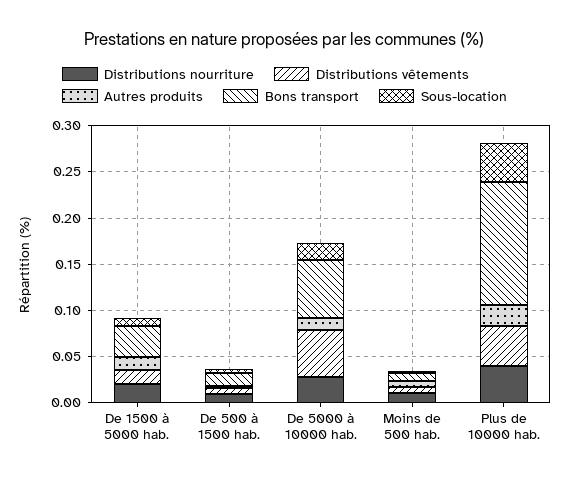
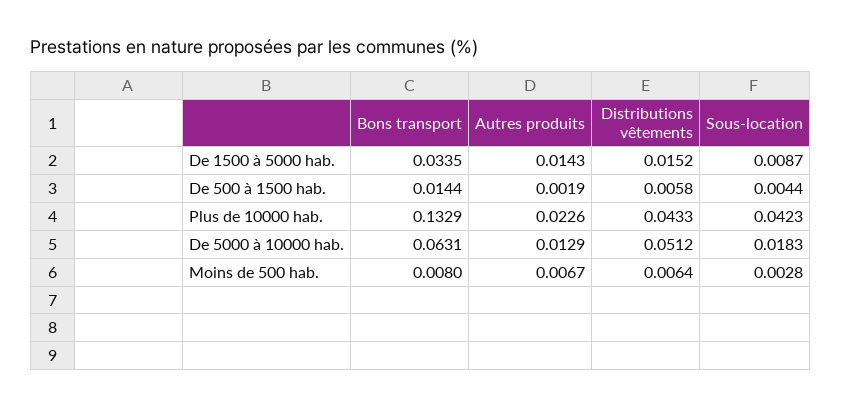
  {
-   "Distributions nourriture": {
-     "De 1500 à 5000 hab.": 0.02,
-     "De 500 à 1500 hab.": 0.01,
-     "De 5000 à 10000 hab.": 0.03,
-     "Moins de 500 hab.": 0.01,
-     "Plus de 10000 hab.": 0.04
-   },
    "Distributions vêtements": {
      "De 1500 à 5000 hab.": 0.0152,
      "De 500 à 1500 hab.": 0.0058,
      "De 5000 à 10000 hab.": 0.0512,
      "Moins de 500 hab.": 0.0064,
      "Plus de 10000 hab.": 0.0433
    },
    "Autres produits": {
      "De 1500 à 5000 hab.": 0.0143,
      "De 500 à 1500 hab.": 0.0019,
      "De 5000 à 10000 hab.": 0.0129,
      "Moins de 500 hab.": 0.0067,
      "Plus de 10000 hab.": 0.0226
    },
    "Bons transport": {
      "De 1500 à 5000 hab.": 0.0335,
      "De 500 à 1500 hab.": 0.0144,
      "De 5000 à 10000 hab.": 0.0631,
      "Moins de 500 hab.": 0.008,
      "Plus de 10000 hab.": 0.1329
    },
    "Sous-location": {
      "De 1500 à 5000 hab.": 0.0087,
      "De 500 à 1500 hab.": 0.0044,
      "De 5000 à 10000 hab.": 0.0183,
      "Moins de 500 hab.": 0.0028,
      "Plus de 10000 hab.": 0.0423
    }
  }

